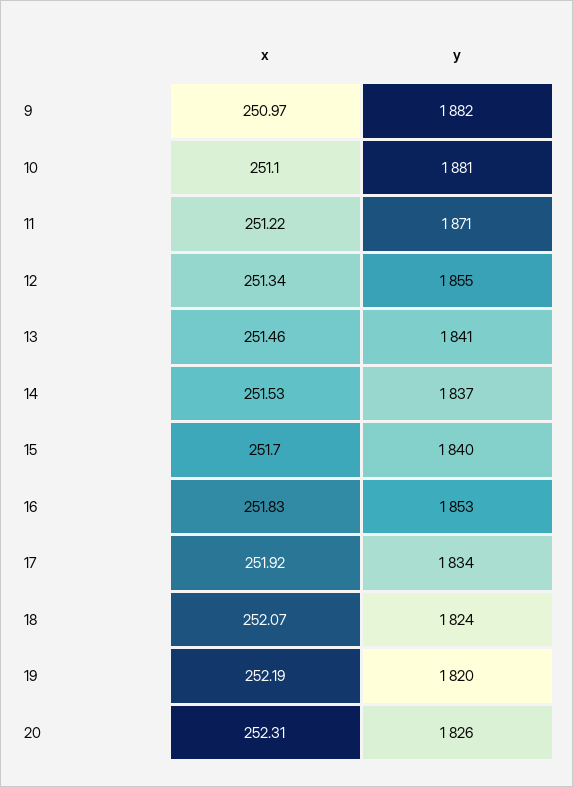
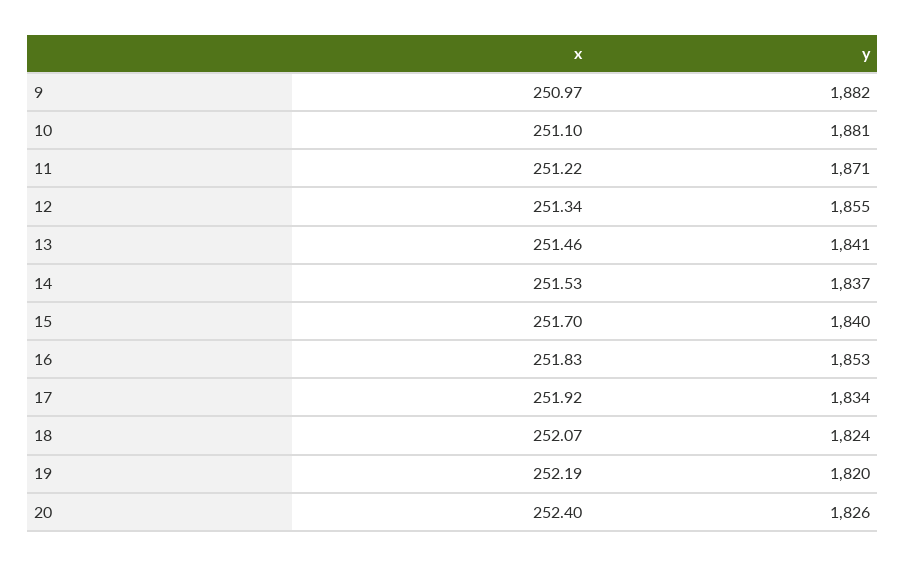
  {
    "x": {
      "9": 250.97,
      "10": 251.1,
      "11": 251.22,
      "12": 251.34,
      "13": 251.46,
      "14": 251.53,
      "15": 251.7,
      "16": 251.83,
      "17": 251.92,
      "18": 252.07,
      "19": 252.19,
-     "20": 252.31
+     "20": 252.4
    },
    "y": {
      "9": 1882,
      "10": 1881,
      "11": 1871,
      "12": 1855,
      "13": 1841,
      "14": 1837,
      "15": 1840,
      "16": 1853,
      "17": 1834,
      "18": 1824,
      "19": 1820,
      "20": 1826
    }
  }

